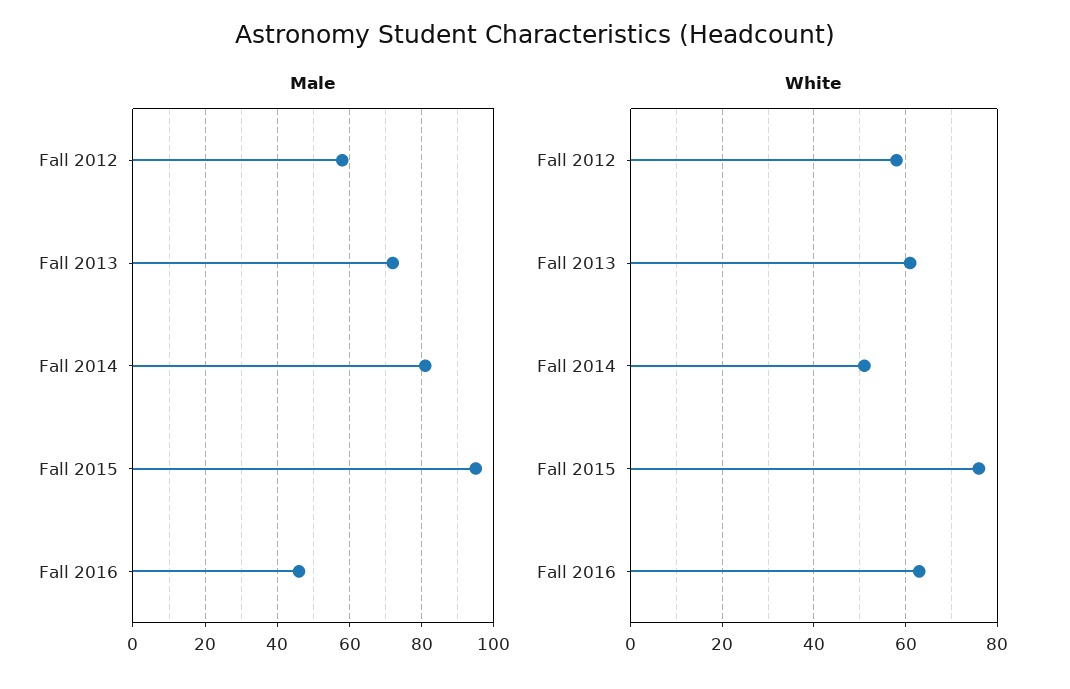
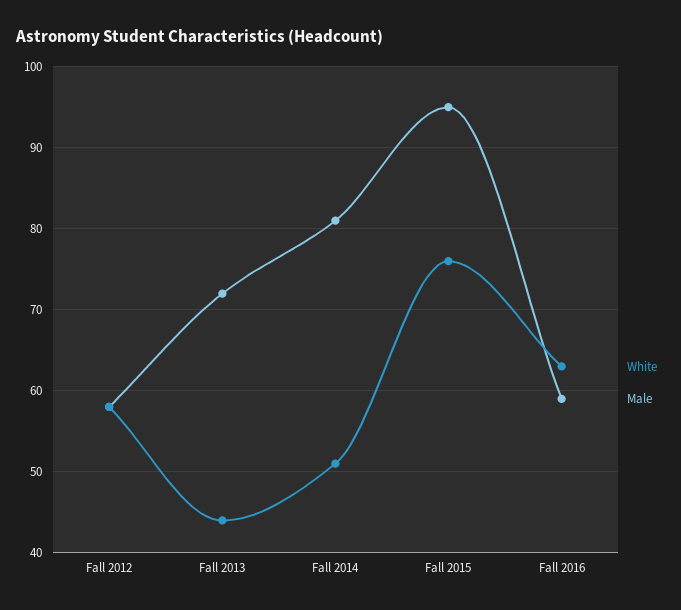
  {
    "Male": {
      "Fall 2012": 58,
      "Fall 2013": 72,
      "Fall 2014": 81,
      "Fall 2015": 95,
-     "Fall 2016": 45
+     "Fall 2016": 59
    },
    "White": {
      "Fall 2012": 58,
-     "Fall 2013": 60,
+     "Fall 2013": 44,
      "Fall 2014": 51,
      "Fall 2015": 76,
      "Fall 2016": 63
    }
  }

